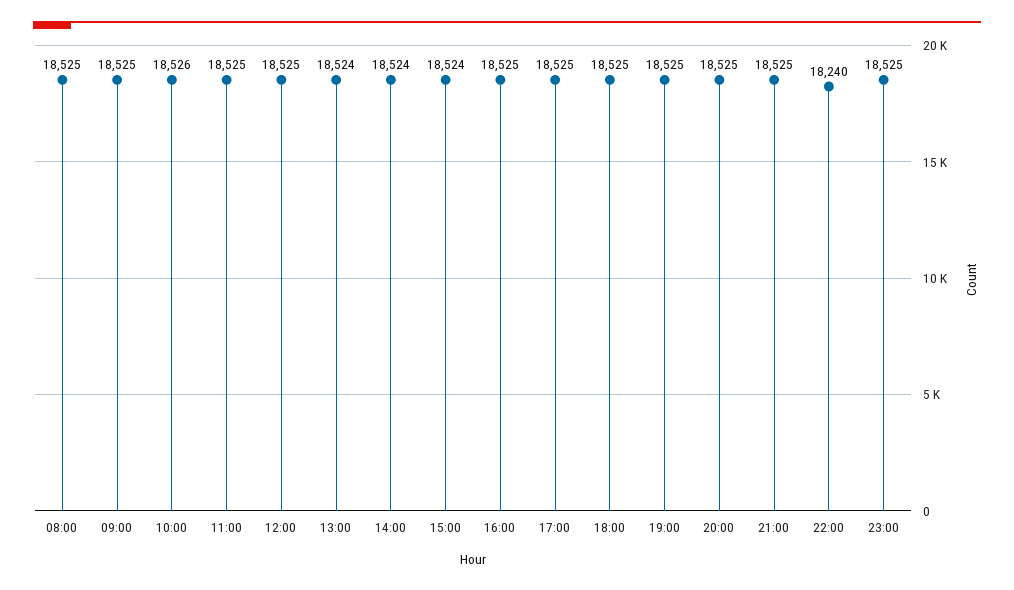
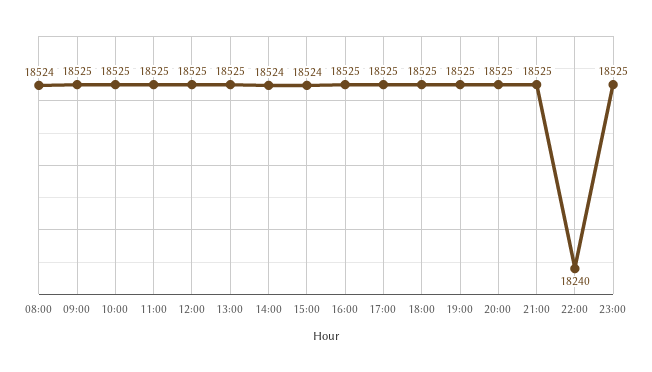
  {
-   "08:00": 18525,
+   "08:00": 18524,
    "09:00": 18525,
-   "10:00": 18526,
+   "10:00": 18525,
    "11:00": 18525,
    "12:00": 18525,
-   "13:00": 18524,
+   "13:00": 18525,
    "14:00": 18524,
    "15:00": 18524,
    "16:00": 18525,
    "17:00": 18525,
    "18:00": 18525,
    "19:00": 18525,
    "20:00": 18525,
    "21:00": 18525,
    "22:00": 18240,
    "23:00": 18525
  }

